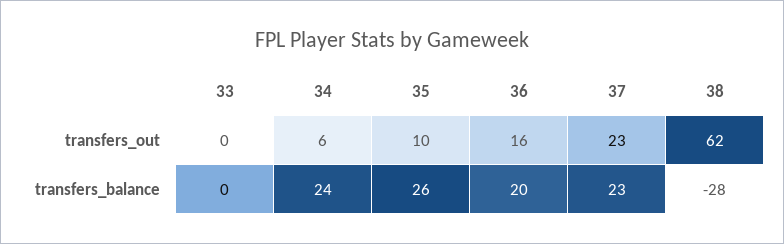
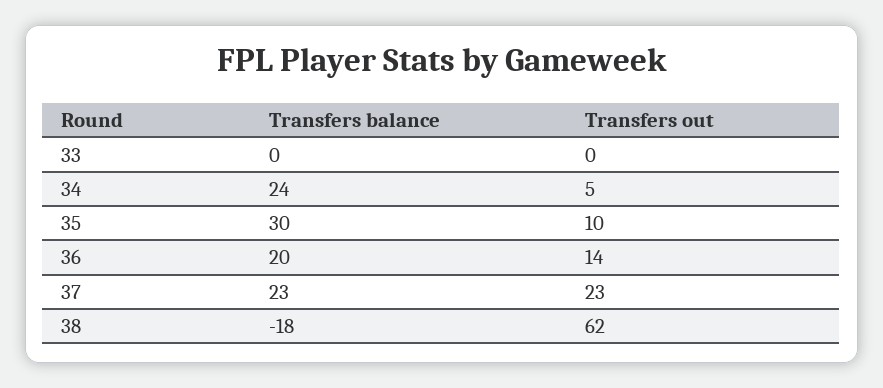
  {
    "33": {
      "transfers_out": 0,
      "transfers_balance": 0
    },
    "34": {
-     "transfers_out": 6,
+     "transfers_out": 5,
      "transfers_balance": 24
    },
    "35": {
      "transfers_out": 10,
-     "transfers_balance": 26
+     "transfers_balance": 30
    },
    "36": {
-     "transfers_out": 16,
+     "transfers_out": 14,
      "transfers_balance": 20
    },
    "37": {
      "transfers_out": 23,
      "transfers_balance": 23
    },
    "38": {
      "transfers_out": 62,
-     "transfers_balance": -28
+     "transfers_balance": -18
    }
  }

